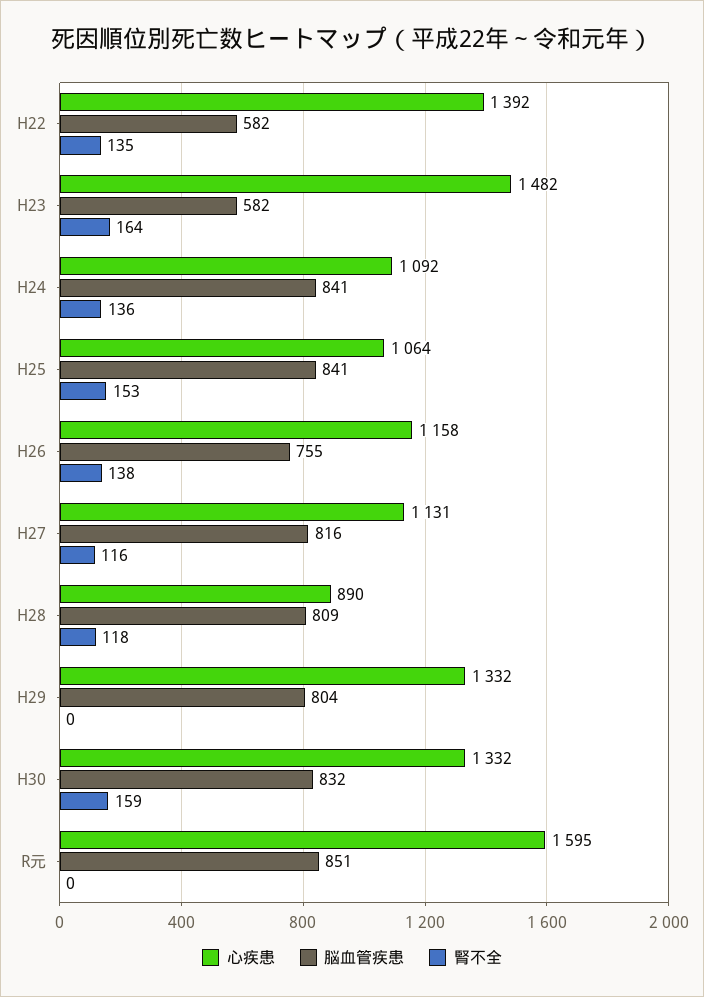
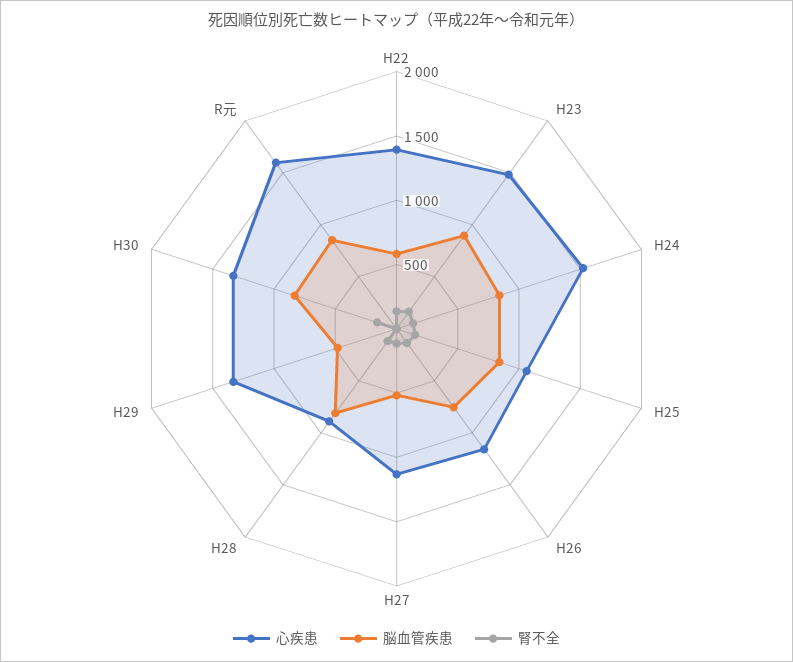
  {
    "心疾患": {
      "H22": 1392,
      "H23": 1482,
-     "H24": 1092,
+     "H24": 1500,
      "H25": 1064,
      "H26": 1158,
      "H27": 1131,
      "H28": 890,
      "H29": 1332,
      "H30": 1332,
      "R元": 1595
    },
    "脳血管疾患": {
      "H22": 582,
-     "H23": 582,
+     "H23": 900,
      "H24": 841,
      "H25": 841,
      "H26": 755,
-     "H27": 816,
+     "H27": 500,
      "H28": 809,
-     "H29": 804,
+     "H29": 500,
      "H30": 832,
      "R元": 851
    },
    "腎不全": {
      "H22": 135,
      "H23": 164,
      "H24": 136,
      "H25": 153,
      "H26": 138,
      "H27": 116,
      "H28": 118,
      "H29": 0,
      "H30": 159,
      "R元": 0
    }
  }

